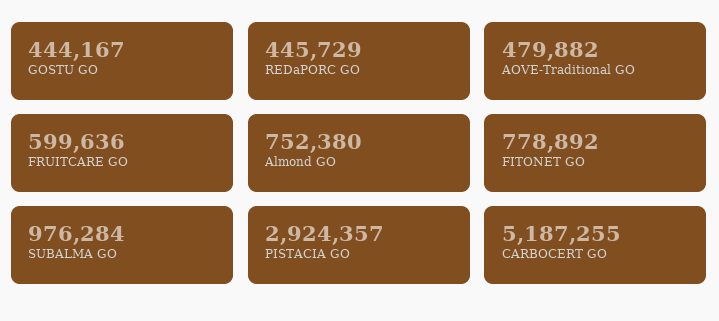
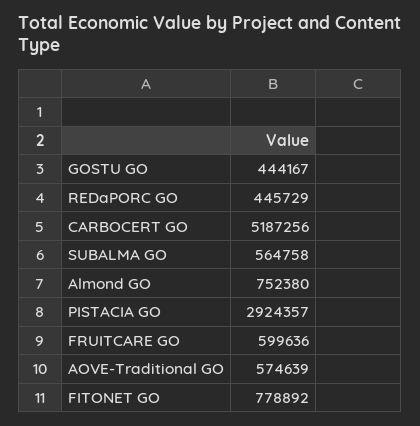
  {
    "GOSTU GO": 444167,
    "REDaPORC GO": 445729,
-   "AOVE-Traditional GO": 479882,
+   "AOVE-Traditional GO": 574639,
    "FRUITCARE GO": 599636,
    "Almond GO": 752380,
    "FITONET GO": 778892,
-   "SUBALMA GO": 976284,
+   "SUBALMA GO": 564758,
    "PISTACIA GO": 2924357,
-   "CARBOCERT GO": 5187255
+   "CARBOCERT GO": 5187256
  }

